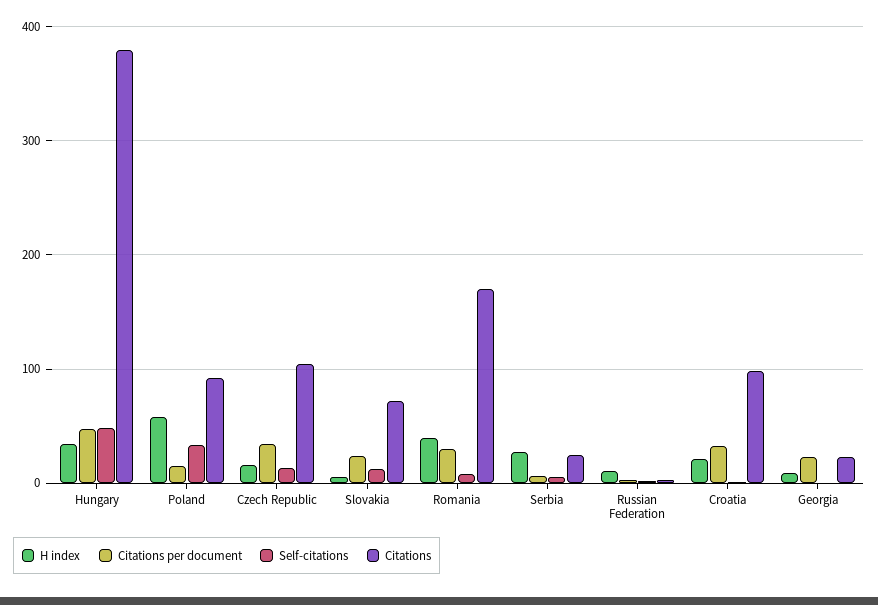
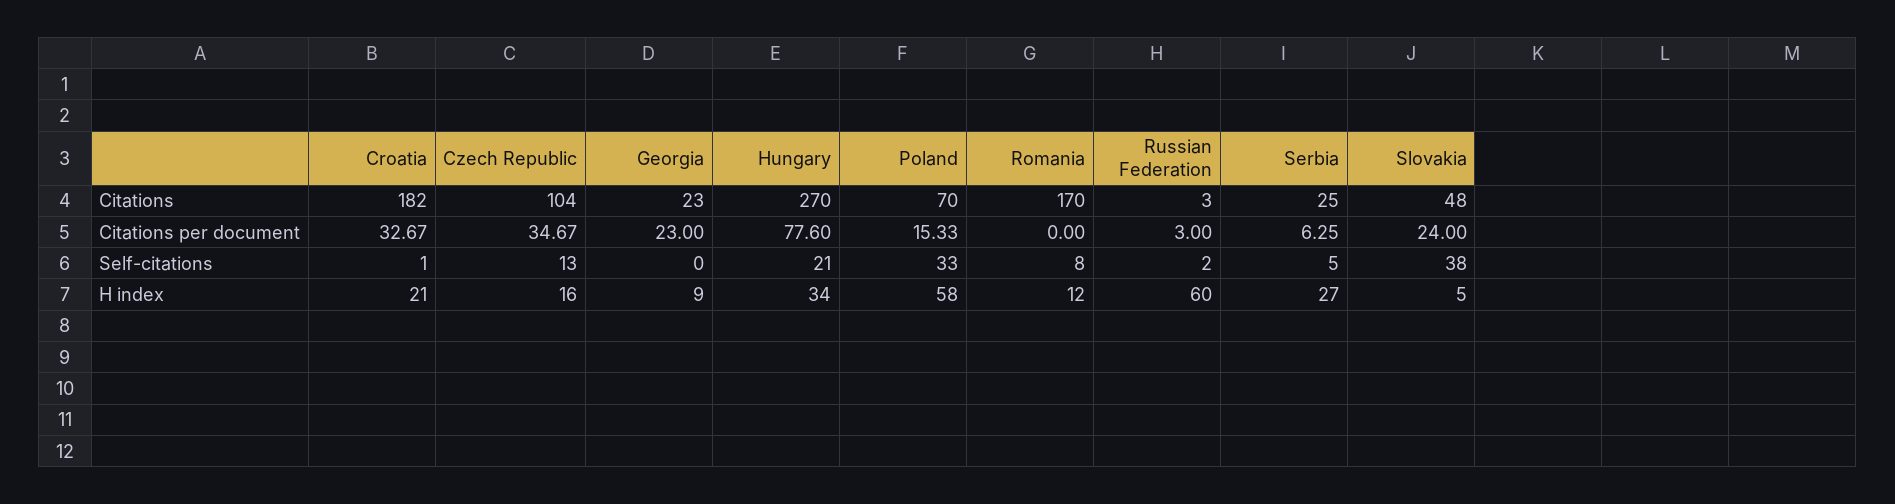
  {
    "H index": {
      "Hungary": 34,
      "Poland": 58,
      "Czech Republic": 16,
      "Slovakia": 5,
-     "Romania": 40,
+     "Romania": 12,
      "Serbia": 27,
-     "Russian Federation": 10,
+     "Russian Federation": 60,
      "Croatia": 21,
      "Georgia": 9
    },
    "Citations per document": {
-     "Hungary": 50,
+     "Hungary": 77.6,
      "Poland": 15.33,
      "Czech Republic": 34.67,
      "Slovakia": 24,
-     "Romania": 30,
+     "Romania": 0,
      "Serbia": 6.25,
      "Russian Federation": 3,
      "Croatia": 32.67,
      "Georgia": 23
    },
    "Self-citations": {
-     "Hungary": 50,
+     "Hungary": 21,
      "Poland": 33,
      "Czech Republic": 13,
-     "Slovakia": 10,
+     "Slovakia": 38,
      "Romania": 8,
      "Serbia": 5,
      "Russian Federation": 2,
      "Croatia": 1,
      "Georgia": 0
    },
    "Citations": {
-     "Hungary": 380,
+     "Hungary": 270,
-     "Poland": 90,
+     "Poland": 70,
      "Czech Republic": 104,
-     "Slovakia": 70,
+     "Slovakia": 48,
      "Romania": 170,
      "Serbia": 25,
      "Russian Federation": 3,
-     "Croatia": 100,
+     "Croatia": 182,
      "Georgia": 23
    }
  }

